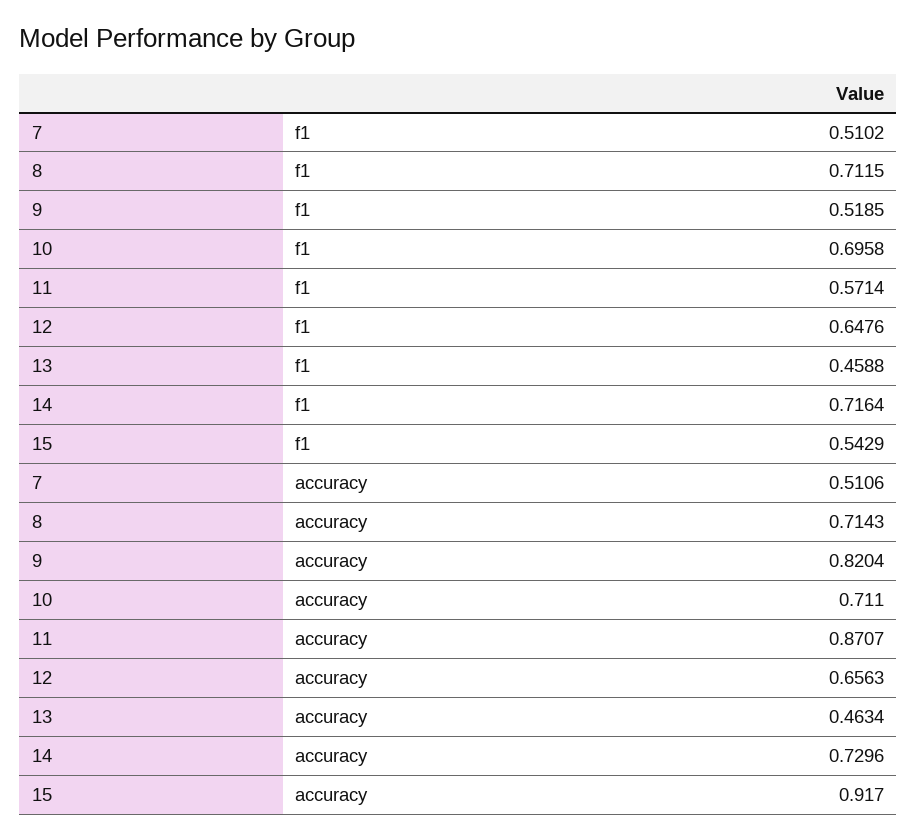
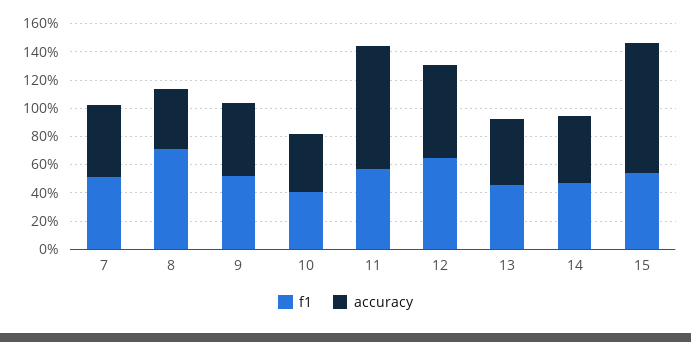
  {
    "f1": {
      "7": 0.5102,
      "8": 0.7115,
      "9": 0.5185,
-     "10": 0.6958,
+     "10": 0.4,
      "11": 0.5714,
      "12": 0.6476,
      "13": 0.4588,
-     "14": 0.7164,
+     "14": 0.5,
      "15": 0.5429
    },
    "accuracy": {
      "7": 0.5106,
-     "8": 0.7143,
+     "8": 0.4,
-     "9": 0.8204,
+     "9": 0.5,
-     "10": 0.711,
+     "10": 0.4,
      "11": 0.8707,
      "12": 0.6563,
      "13": 0.4634,
-     "14": 0.7296,
+     "14": 0.5,
      "15": 0.917
    }
  }

